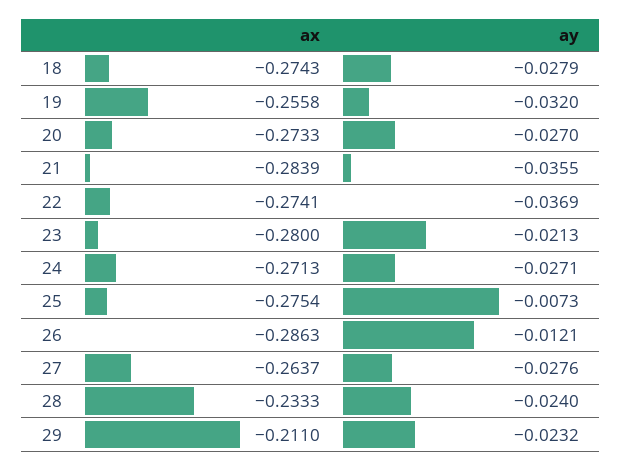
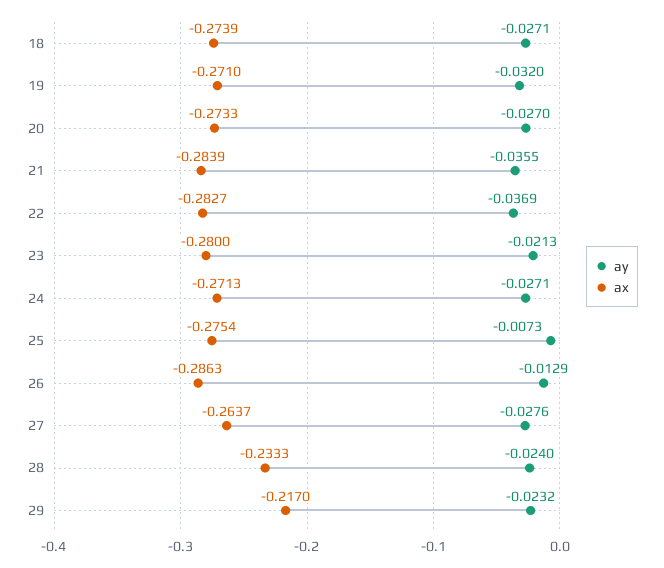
  {
    "ax": {
-     "18": -0.2743,
+     "18": -0.2739,
-     "19": -0.2558,
+     "19": -0.271,
      "20": -0.2733,
      "21": -0.2839,
-     "22": -0.2741,
+     "22": -0.2827,
      "23": -0.28,
      "24": -0.2713,
      "25": -0.2754,
      "26": -0.2863,
      "27": -0.2637,
      "28": -0.2333,
-     "29": -0.211
+     "29": -0.217
    },
    "ay": {
-     "18": -0.0279,
+     "18": -0.0271,
      "19": -0.032,
      "20": -0.027,
      "21": -0.0355,
      "22": -0.0369,
      "23": -0.0213,
      "24": -0.0271,
      "25": -0.0073,
-     "26": -0.0121,
+     "26": -0.0129,
      "27": -0.0276,
      "28": -0.024,
      "29": -0.0232
    }
  }

